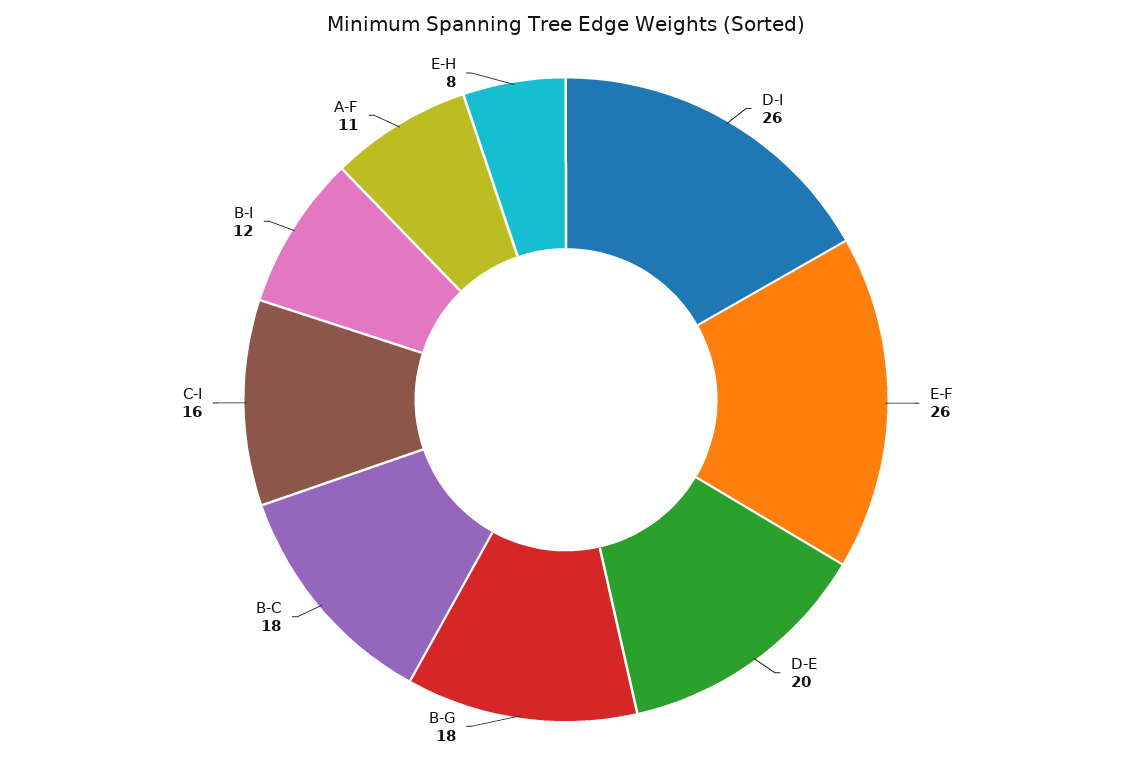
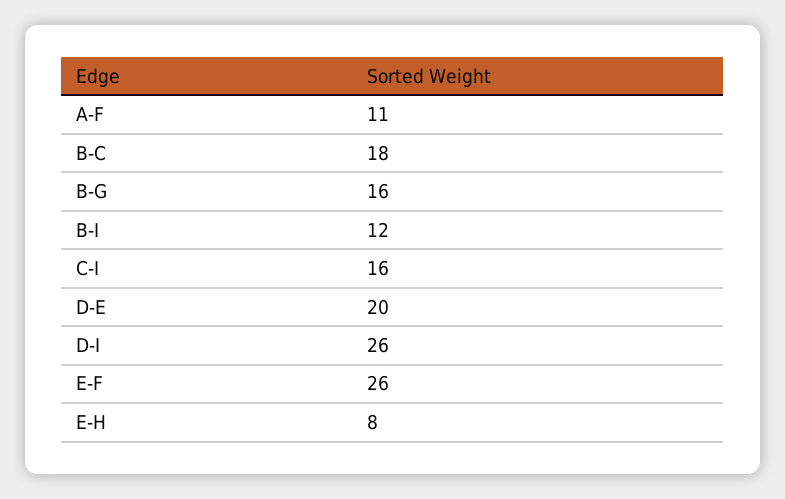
  {
    "D-I": 26,
    "E-F": 26,
    "D-E": 20,
-   "B-G": 18,
+   "B-G": 16,
    "B-C": 18,
    "C-I": 16,
    "B-I": 12,
    "A-F": 11,
    "E-H": 8
  }

